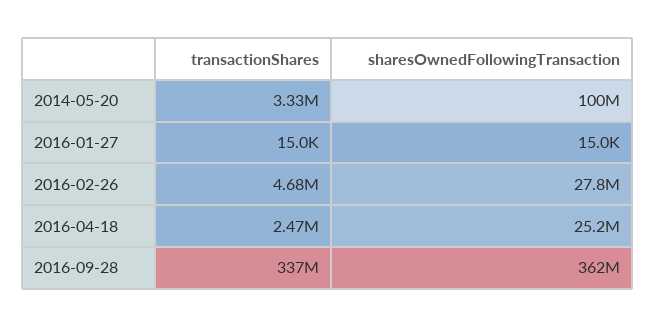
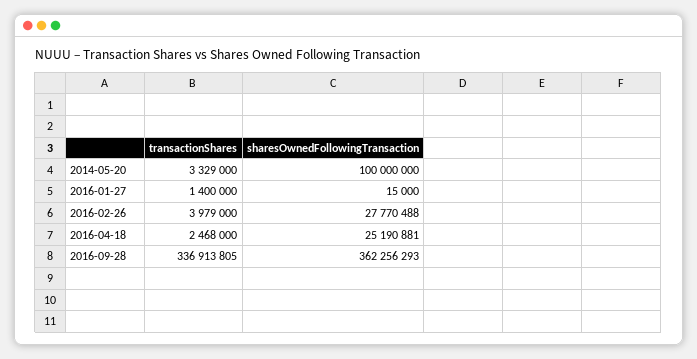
  {
    "transactionShares": {
      "2014-05-20": 3329000,
-     "2016-01-27": 15000,
+     "2016-01-27": 1400000,
-     "2016-02-26": 4680000,
+     "2016-02-26": 3979000,
      "2016-04-18": 2468000,
      "2016-09-28": 336913805
    },
    "sharesOwnedFollowingTransaction": {
      "2014-05-20": 100000000,
      "2016-01-27": 15000,
      "2016-02-26": 27770488,
      "2016-04-18": 25190881,
      "2016-09-28": 362256293
    }
  }

